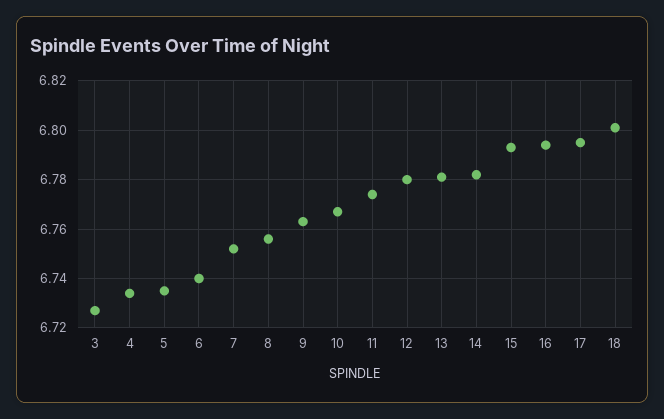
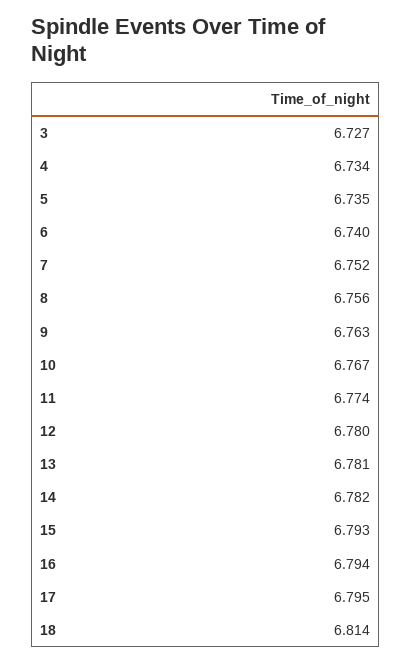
  {
    "3": 6.727,
    "4": 6.734,
    "5": 6.735,
    "6": 6.74,
    "7": 6.752,
    "8": 6.756,
    "9": 6.763,
    "10": 6.767,
    "11": 6.774,
    "12": 6.78,
    "13": 6.781,
    "14": 6.782,
    "15": 6.793,
    "16": 6.794,
    "17": 6.795,
-   "18": 6.8
+   "18": 6.814
  }

